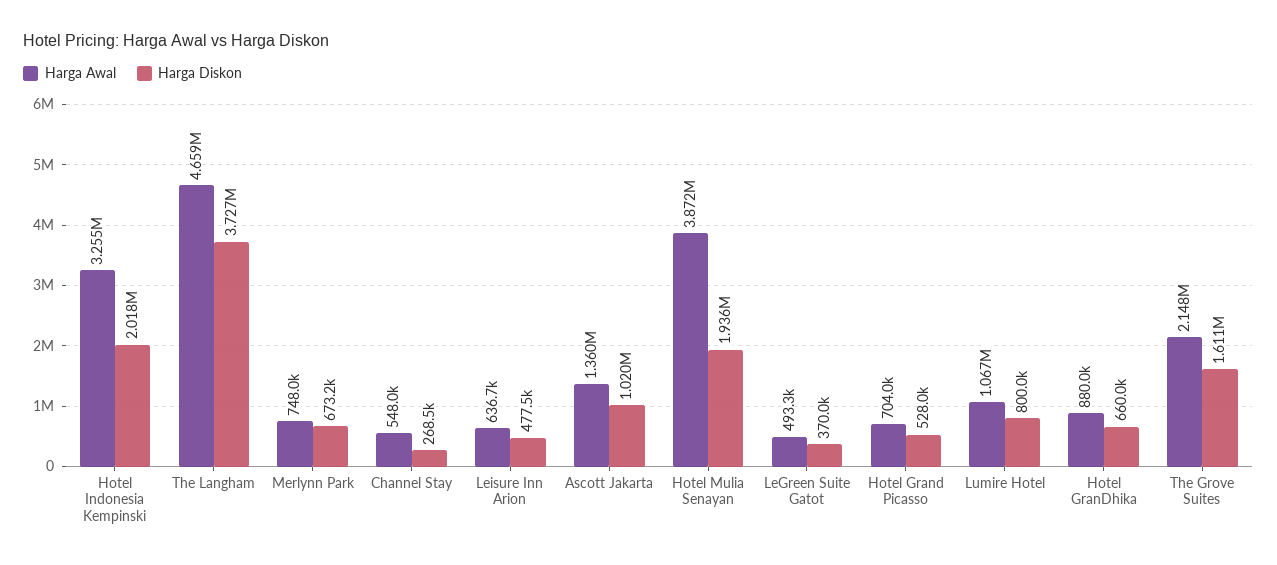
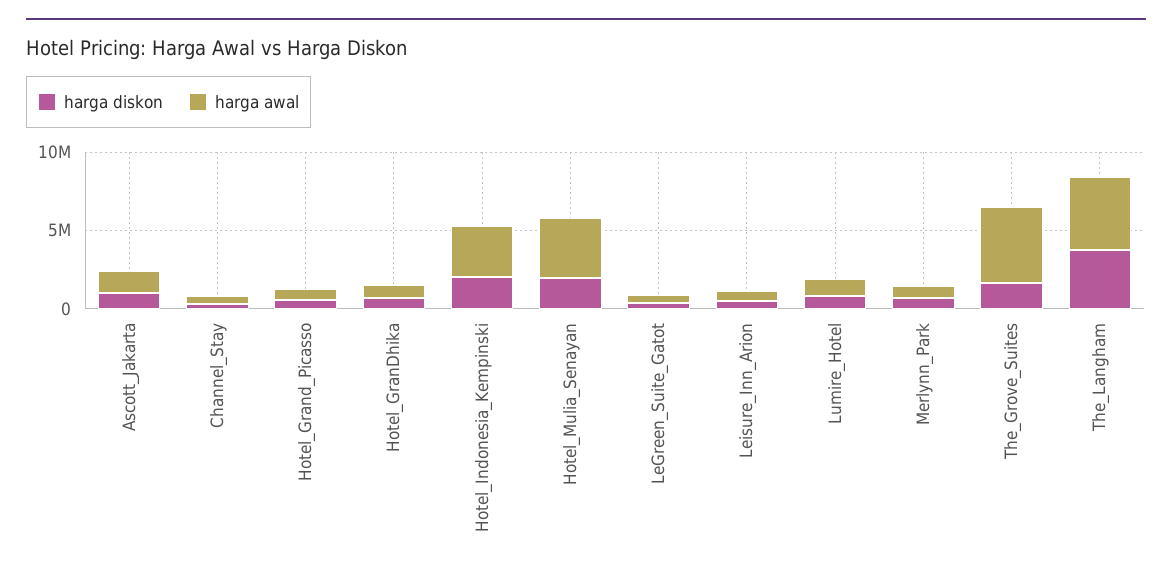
  {
    "Harga Awal": {
      "Hotel Indonesia Kempinski": 3255000,
      "The Langham": 4659000,
      "Merlynn Park": 748000,
      "Channel Stay": 548000,
      "Leisure Inn Arion": 636700,
      "Ascott Jakarta": 1360000,
      "Hotel Mulia Senayan": 3872000,
      "LeGreen Suite Gatot": 493300,
      "Hotel Grand Picasso": 704000,
      "Lumire Hotel": 1067000,
      "Hotel GranDhika": 880000,
-     "The Grove Suites": 2148000
+     "The Grove Suites": 5000000
    },
    "Harga Diskon": {
      "Hotel Indonesia Kempinski": 2018000,
      "The Langham": 3727000,
      "Merlynn Park": 673200,
      "Channel Stay": 268500,
      "Leisure Inn Arion": 477500,
      "Ascott Jakarta": 1020000,
      "Hotel Mulia Senayan": 1936000,
      "LeGreen Suite Gatot": 370000,
      "Hotel Grand Picasso": 528000,
      "Lumire Hotel": 800000,
      "Hotel GranDhika": 660000,
      "The Grove Suites": 1611000
    }
  }

